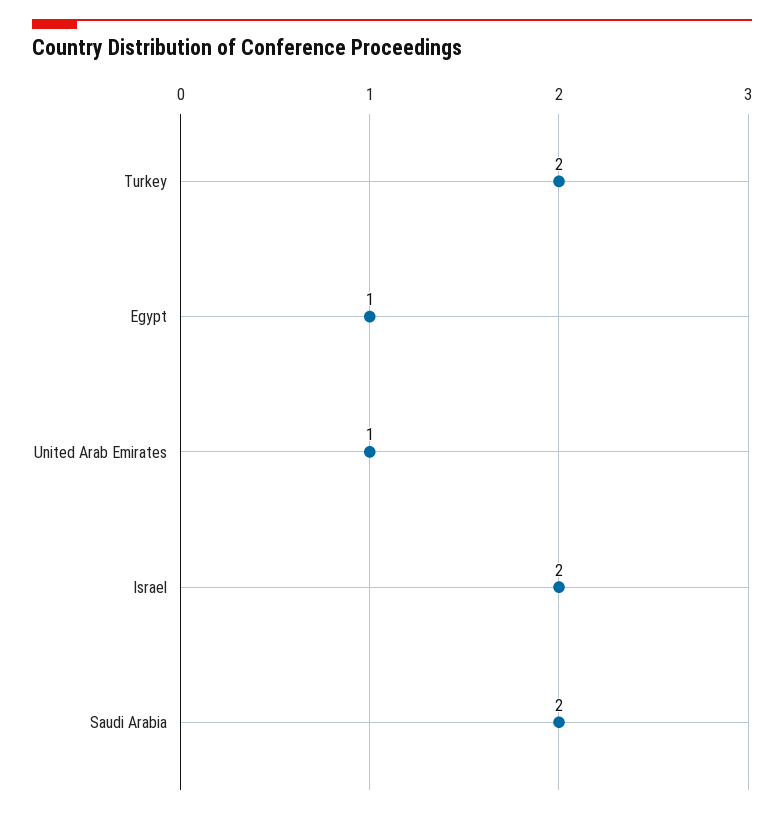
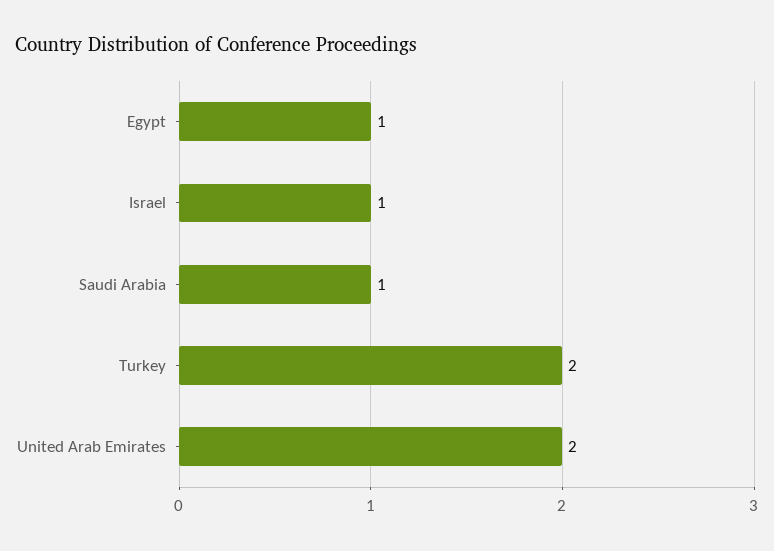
  {
    "Turkey": 2,
    "Egypt": 1,
-   "United Arab Emirates": 1,
+   "United Arab Emirates": 2,
-   "Israel": 2,
+   "Israel": 1,
-   "Saudi Arabia": 2
+   "Saudi Arabia": 1
  }

